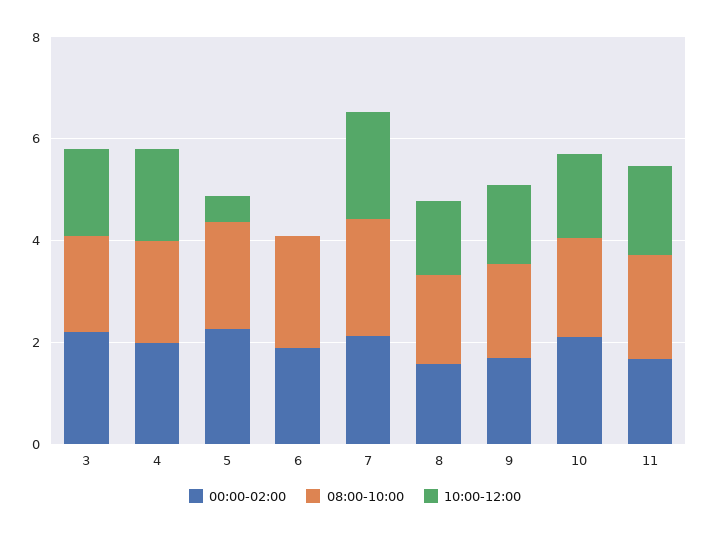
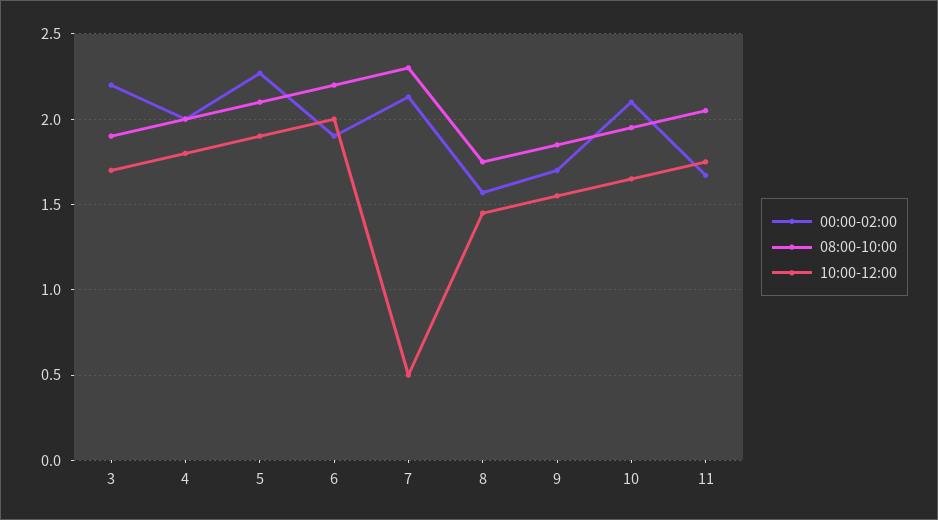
  {
    "00:00-02:00": {
      "3": 2.2,
      "4": 2,
      "5": 2.25,
      "6": 1.9,
      "7": 2.15,
      "8": 1.55,
      "9": 1.7,
      "10": 2.1,
      "11": 1.65
    },
    "08:00-10:00": {
      "3": 1.9,
      "4": 2,
      "5": 2.1,
      "6": 2.2,
      "7": 2.3,
      "8": 1.75,
      "9": 1.85,
      "10": 1.95,
      "11": 2.05
    },
    "10:00-12:00": {
      "3": 1.7,
      "4": 1.8,
-     "5": 0.5,
+     "5": 1.9,
-     "6": 0,
+     "6": 2,
-     "7": 2,
+     "7": 0.5,
      "8": 1.45,
      "9": 1.55,
      "10": 1.65,
      "11": 1.75
    }
  }

